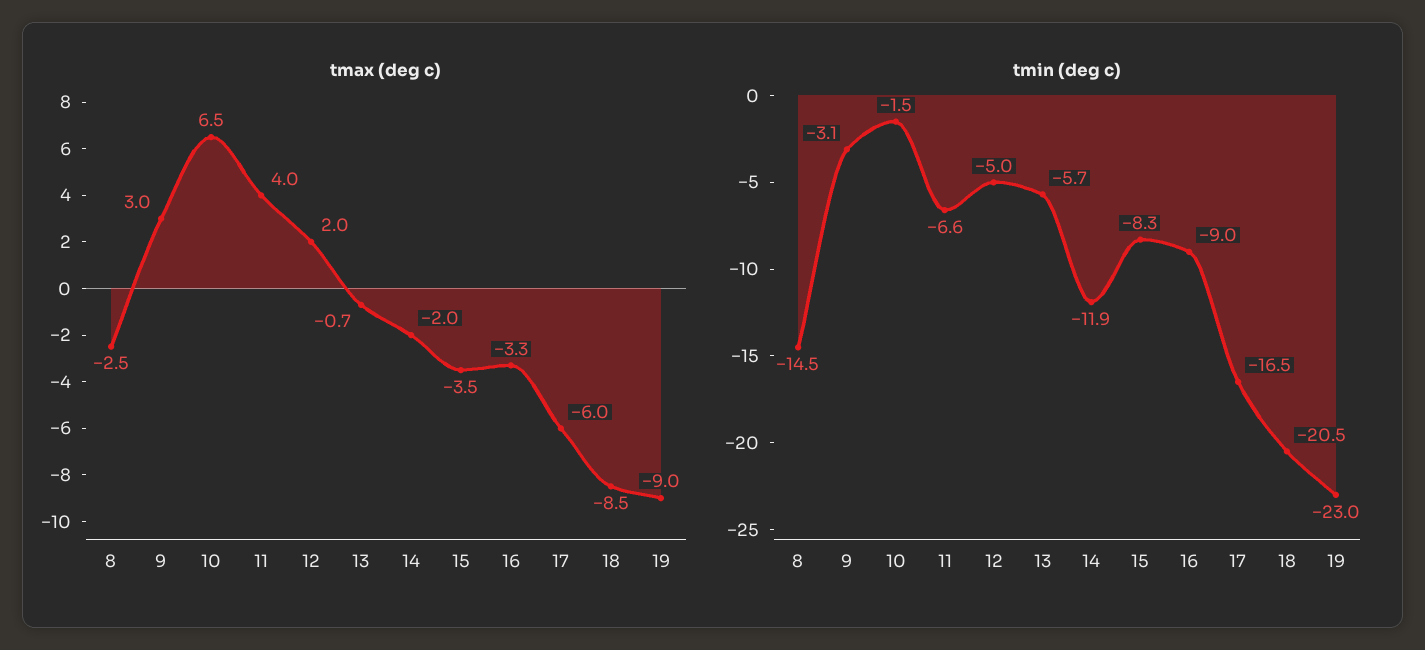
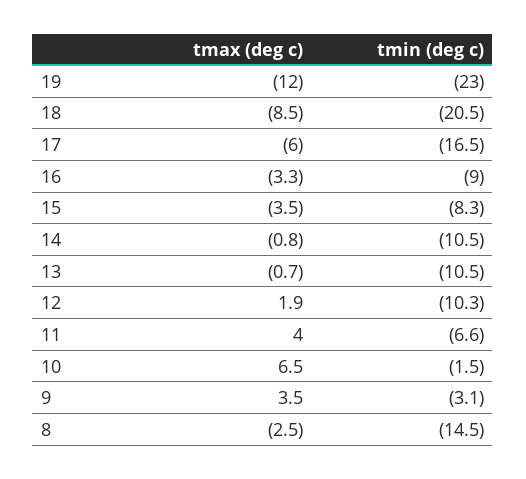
  {
    "tmax (deg c)": {
      "8": -2.5,
-     "9": 3,
+     "9": 3.5,
      "10": 6.5,
      "11": 4,
-     "12": 2,
+     "12": 1.9,
      "13": -0.7,
-     "14": -2,
+     "14": -0.8,
      "15": -3.5,
      "16": -3.3,
      "17": -6,
      "18": -8.5,
-     "19": -9
+     "19": -12
    },
    "tmin (deg c)": {
      "8": -14.5,
      "9": -3.1,
      "10": -1.5,
      "11": -6.6,
-     "12": -5,
+     "12": -10.3,
-     "13": -5.7,
+     "13": -10.5,
-     "14": -11.9,
+     "14": -10.5,
      "15": -8.3,
      "16": -9,
      "17": -16.5,
      "18": -20.5,
      "19": -23
    }
  }

